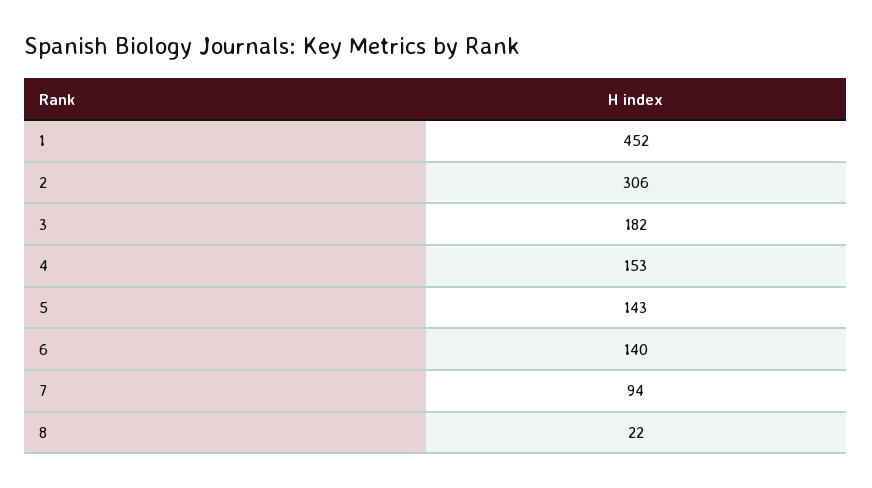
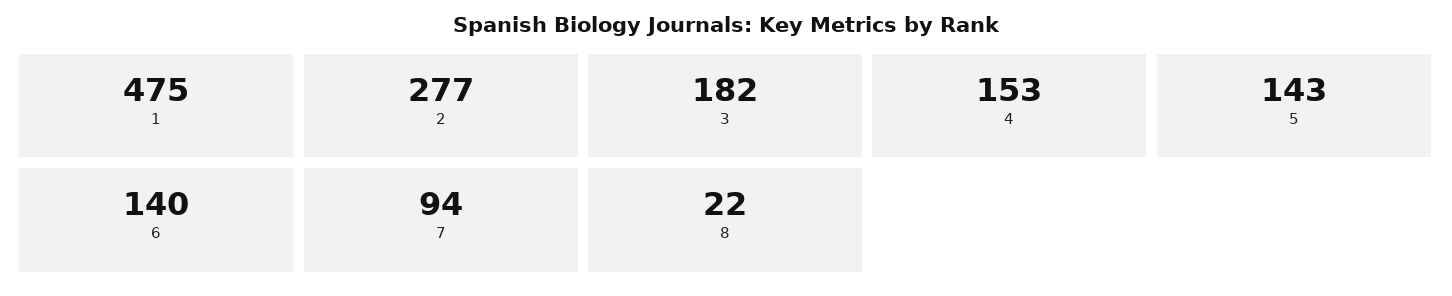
  {
-   "1": 452,
+   "1": 475,
-   "2": 306,
+   "2": 277,
    "3": 182,
    "4": 153,
    "5": 143,
    "6": 140,
    "7": 94,
    "8": 22
  }

